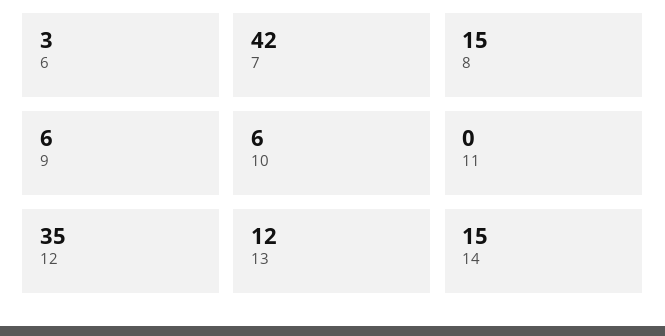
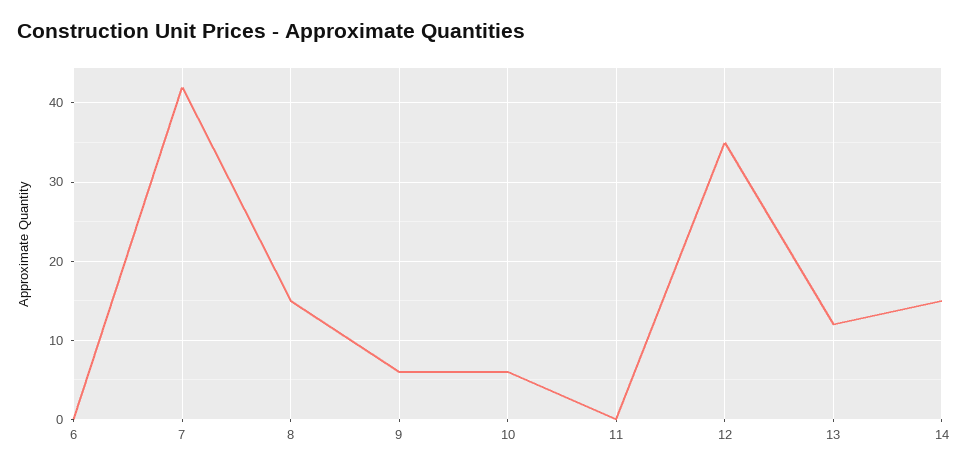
  {
-   "6": 3,
+   "6": 0,
    "7": 42,
    "8": 15,
    "9": 6,
    "10": 6,
    "11": 0,
    "12": 35,
    "13": 12,
    "14": 15
  }

